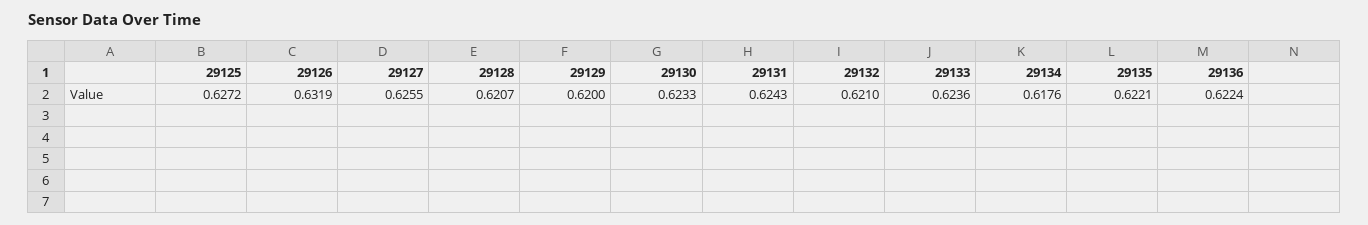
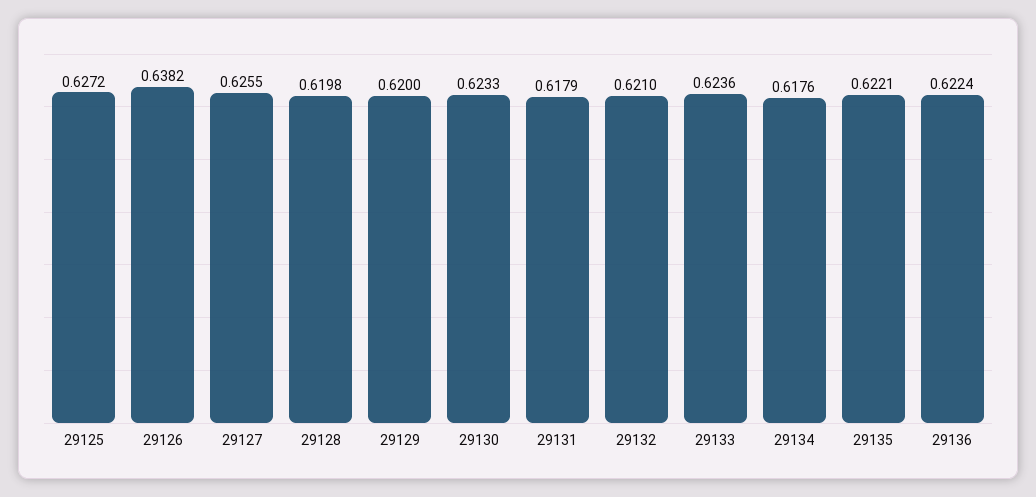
  {
    "29125": 0.6272,
-   "29126": 0.6319,
+   "29126": 0.6382,
    "29127": 0.6255,
-   "29128": 0.6207,
+   "29128": 0.6198,
    "29129": 0.62,
    "29130": 0.6233,
-   "29131": 0.6243,
+   "29131": 0.6179,
    "29132": 0.621,
    "29133": 0.6236,
    "29134": 0.6176,
    "29135": 0.6221,
    "29136": 0.6224
  }

